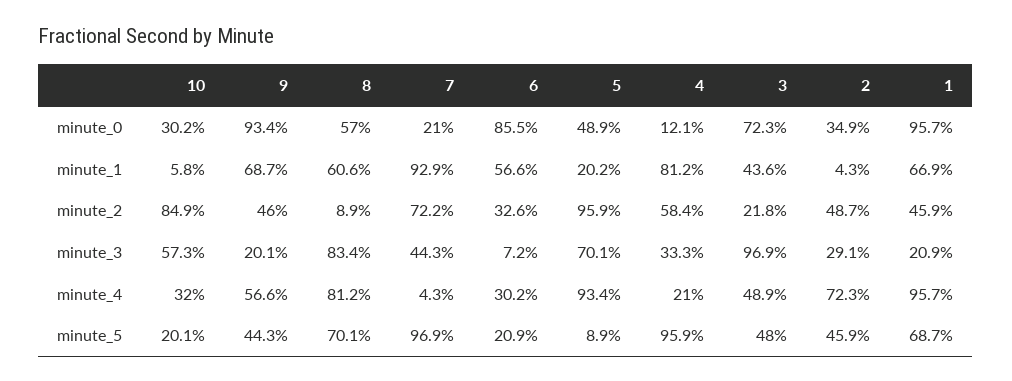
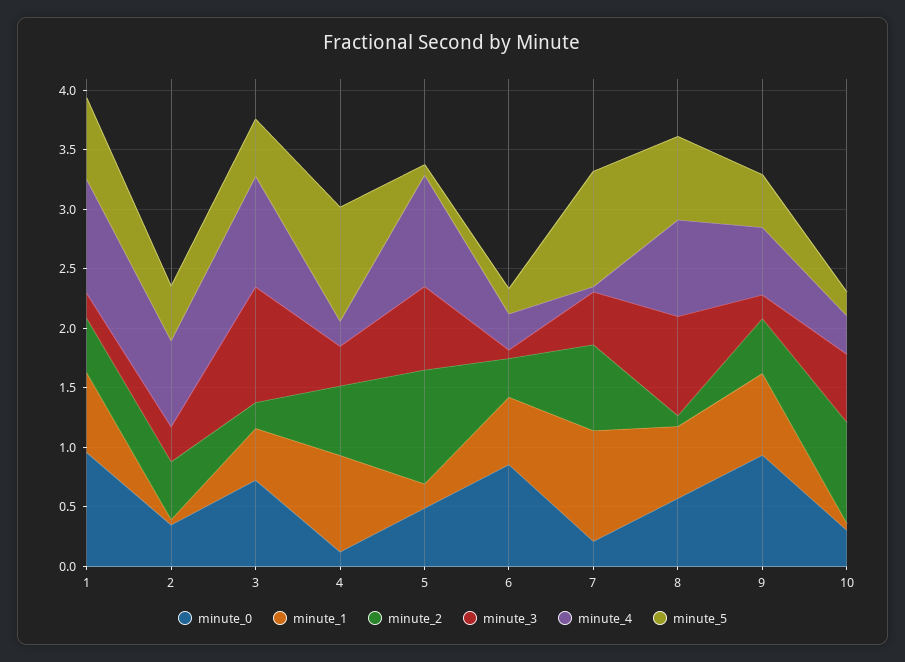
  {
    "minute_0": {
      "10": 0.302,
      "9": 0.934,
      "8": 0.57,
      "7": 0.21,
      "6": 0.855,
      "5": 0.489,
      "4": 0.121,
      "3": 0.723,
      "2": 0.349,
      "1": 0.957
    },
    "minute_1": {
      "10": 0.058,
      "9": 0.687,
      "8": 0.606,
      "7": 0.929,
      "6": 0.566,
      "5": 0.202,
      "4": 0.812,
      "3": 0.436,
      "2": 0.043,
      "1": 0.669
    },
    "minute_2": {
      "10": 0.849,
      "9": 0.46,
      "8": 0.089,
      "7": 0.722,
      "6": 0.326,
      "5": 0.959,
      "4": 0.584,
      "3": 0.218,
      "2": 0.487,
      "1": 0.459
    },
    "minute_3": {
      "10": 0.573,
      "9": 0.201,
      "8": 0.834,
      "7": 0.443,
      "6": 0.072,
      "5": 0.701,
      "4": 0.333,
      "3": 0.969,
      "2": 0.291,
      "1": 0.209
    },
    "minute_4": {
      "10": 0.32,
      "9": 0.566,
      "8": 0.812,
      "7": 0.043,
      "6": 0.302,
      "5": 0.934,
      "4": 0.21,
-     "3": 0.489,
+     "3": 0.9,
      "2": 0.723,
      "1": 0.957
    },
    "minute_5": {
      "10": 0.201,
      "9": 0.443,
      "8": 0.701,
      "7": 0.969,
      "6": 0.209,
      "5": 0.089,
      "4": 0.959,
      "3": 0.48,
      "2": 0.459,
      "1": 0.687
    }
  }

